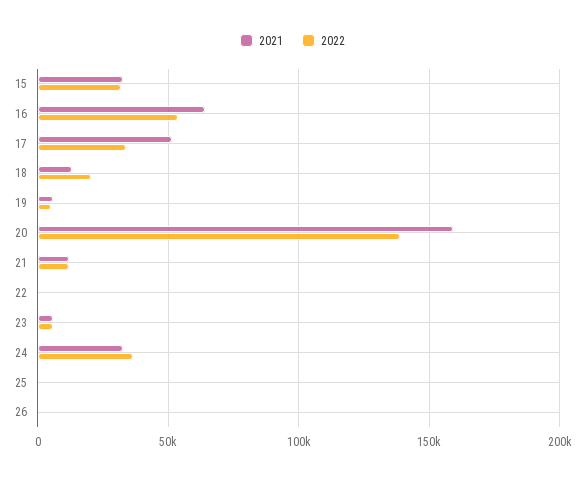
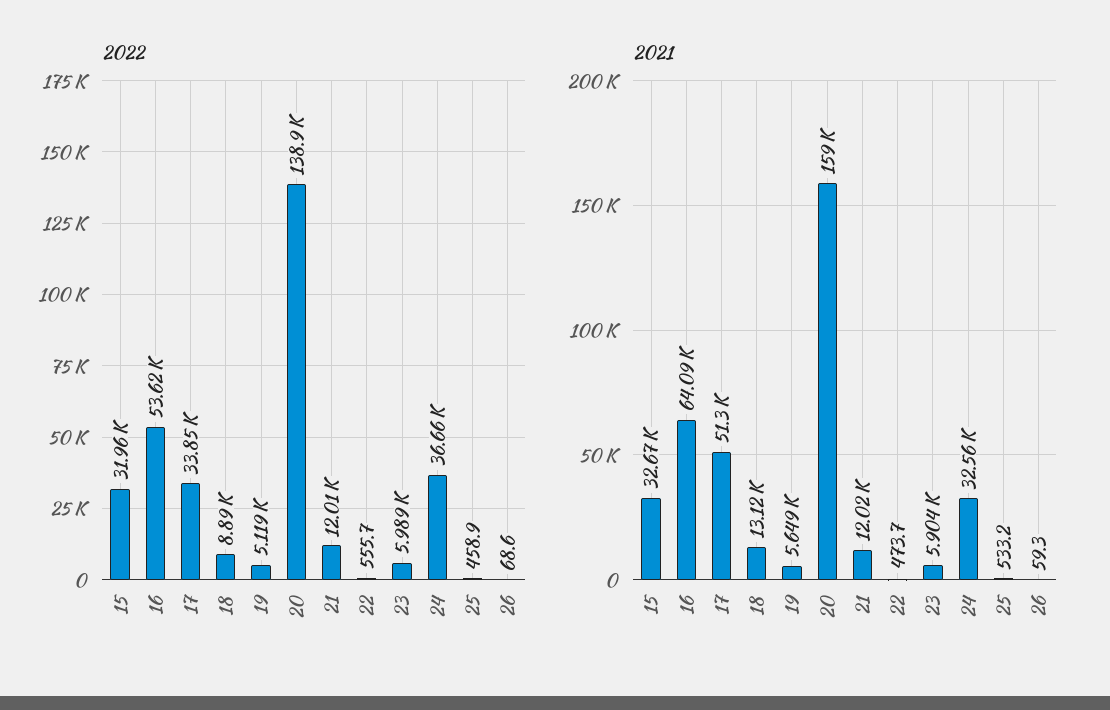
  {
    "2021": {
      "15": 32670,
      "16": 64090,
      "17": 51300,
      "18": 13120,
      "19": 5649,
      "20": 159000,
      "21": 12020,
      "22": 473.7,
      "23": 5904,
      "24": 32560,
      "25": 533.2,
      "26": 59.3
    },
    "2022": {
      "15": 31960,
      "16": 53620,
      "17": 33850,
-     "18": 20000,
+     "18": 8890,
      "19": 5119,
      "20": 138900,
      "21": 12010,
      "22": 555.7,
      "23": 5989,
      "24": 36660,
      "25": 458.9,
      "26": 68.6
    }
  }

